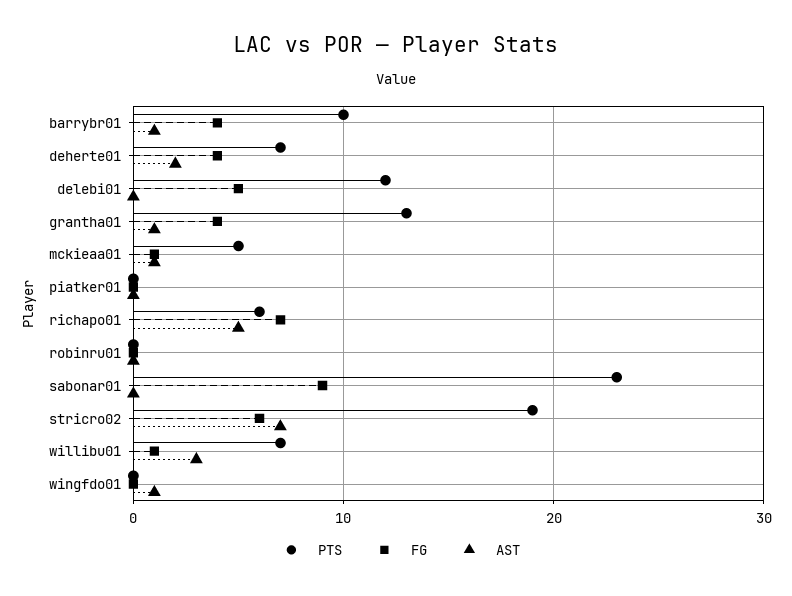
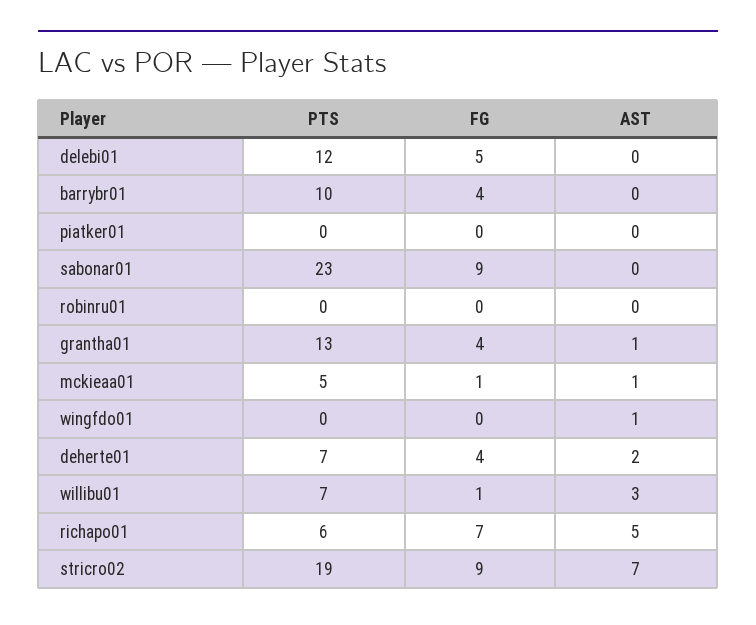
  {
    "PTS": {
      "barrybr01": 10,
      "deherte01": 7,
      "delebi01": 12,
      "grantha01": 13,
      "mckieaa01": 5,
      "piatker01": 0,
      "richapo01": 6,
      "robinru01": 0,
      "sabonar01": 23,
      "stricro02": 19,
      "willibu01": 7,
      "wingfdo01": 0
    },
    "FG": {
      "barrybr01": 4,
      "deherte01": 4,
      "delebi01": 5,
      "grantha01": 4,
      "mckieaa01": 1,
      "piatker01": 0,
      "richapo01": 7,
      "robinru01": 0,
      "sabonar01": 9,
-     "stricro02": 6,
+     "stricro02": 9,
      "willibu01": 1,
      "wingfdo01": 0
    },
    "AST": {
-     "barrybr01": 1,
+     "barrybr01": 0,
      "deherte01": 2,
      "delebi01": 0,
      "grantha01": 1,
      "mckieaa01": 1,
      "piatker01": 0,
      "richapo01": 5,
      "robinru01": 0,
      "sabonar01": 0,
      "stricro02": 7,
      "willibu01": 3,
      "wingfdo01": 1
    }
  }

